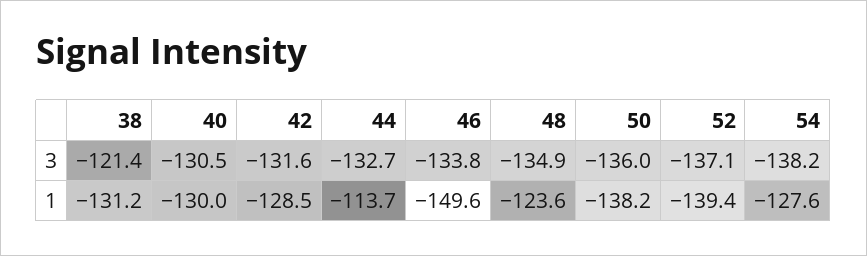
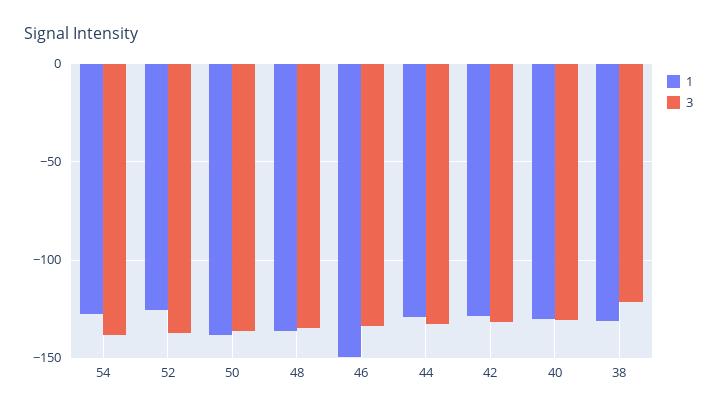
  {
    "3": {
      "38": -121.4,
      "40": -130.5,
      "42": -131.6,
      "44": -132.7,
      "46": -133.8,
      "48": -134.9,
      "50": -136,
      "52": -137.1,
      "54": -138.2
    },
    "1": {
      "38": -131.2,
      "40": -130,
      "42": -128.5,
-     "44": -113.7,
+     "44": -130,
      "46": -149.6,
-     "48": -123.6,
+     "48": -135,
      "50": -138.2,
-     "52": -139.4,
+     "52": -125,
      "54": -127.6
    }
  }

